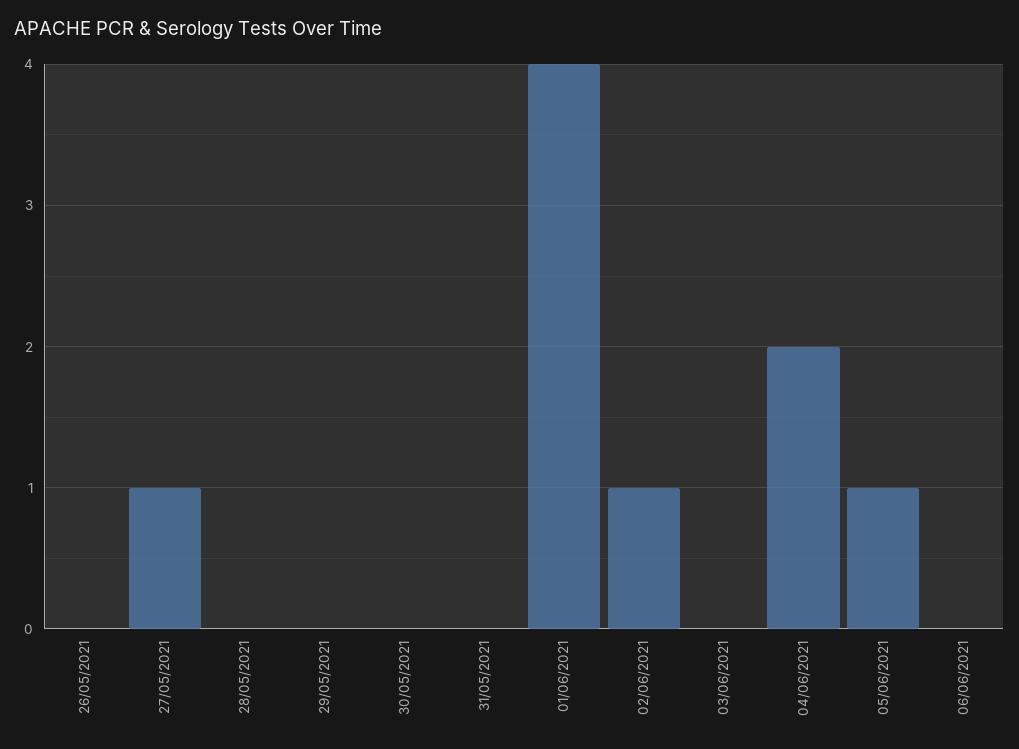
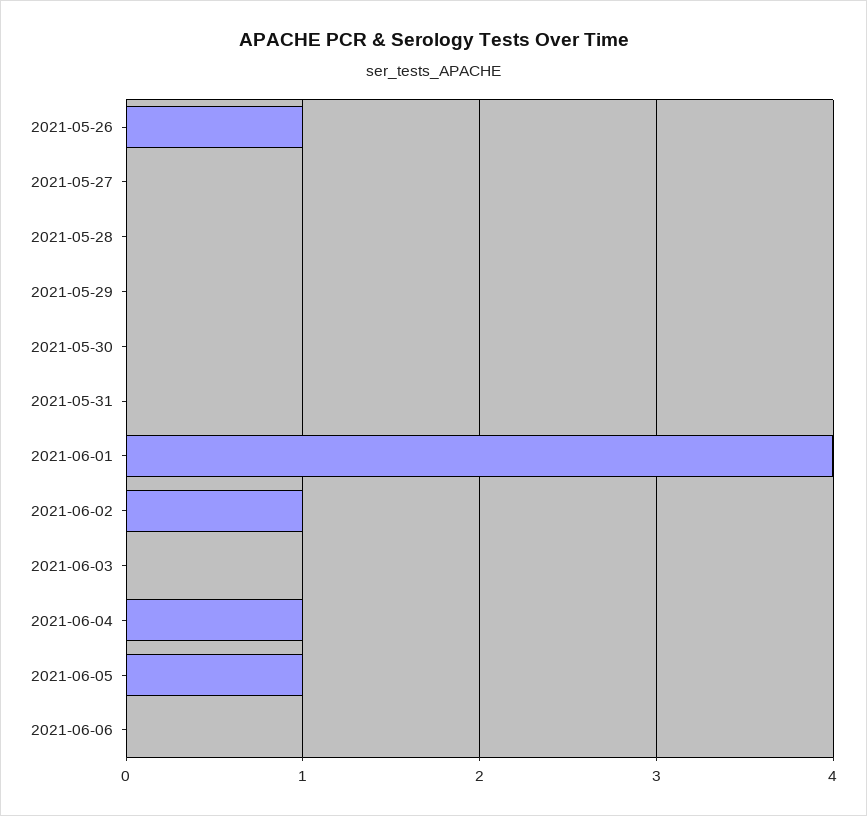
  {
-   "26/05/2021": 0,
+   "26/05/2021": 1,
-   "27/05/2021": 1,
+   "27/05/2021": 0,
    "28/05/2021": 0,
    "29/05/2021": 0,
    "30/05/2021": 0,
    "31/05/2021": 0,
    "01/06/2021": 4,
    "02/06/2021": 1,
    "03/06/2021": 0,
-   "04/06/2021": 2,
+   "04/06/2021": 1,
    "05/06/2021": 1,
    "06/06/2021": 0
  }

